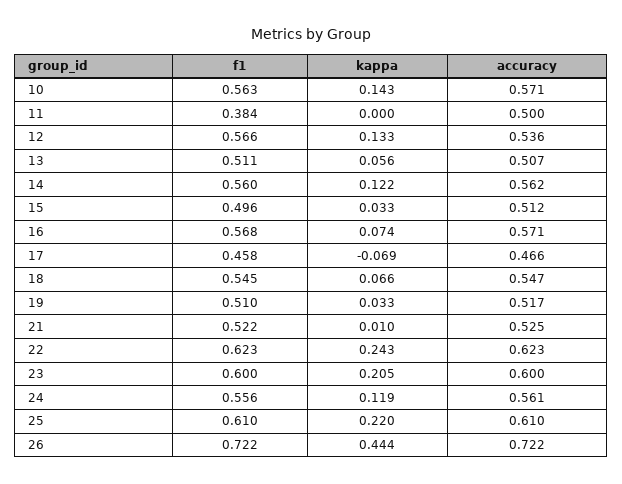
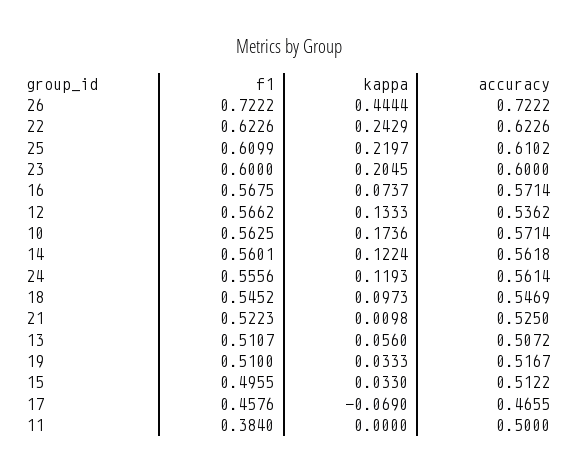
  {
    "f1": {
      "10": 0.5625,
      "11": 0.384,
      "12": 0.5662,
      "13": 0.5107,
      "14": 0.5601,
      "15": 0.4955,
      "16": 0.5675,
      "17": 0.4576,
      "18": 0.5452,
      "19": 0.51,
      "21": 0.5223,
      "22": 0.6226,
      "23": 0.6,
      "24": 0.5556,
      "25": 0.6099,
      "26": 0.7222
    },
    "kappa": {
-     "10": 0.143,
+     "10": 0.1736,
      "11": 0,
      "12": 0.1333,
      "13": 0.056,
      "14": 0.1224,
      "15": 0.033,
      "16": 0.0737,
      "17": -0.069,
-     "18": 0.066,
+     "18": 0.0973,
      "19": 0.0333,
      "21": 0.0098,
      "22": 0.2429,
      "23": 0.2045,
      "24": 0.1193,
      "25": 0.2197,
      "26": 0.4444
    },
    "accuracy": {
      "10": 0.5714,
      "11": 0.5,
      "12": 0.5362,
      "13": 0.5072,
      "14": 0.5618,
      "15": 0.5122,
      "16": 0.5714,
      "17": 0.4655,
      "18": 0.5469,
      "19": 0.5167,
      "21": 0.525,
      "22": 0.6226,
      "23": 0.6,
      "24": 0.5614,
      "25": 0.6102,
      "26": 0.7222
    }
  }

